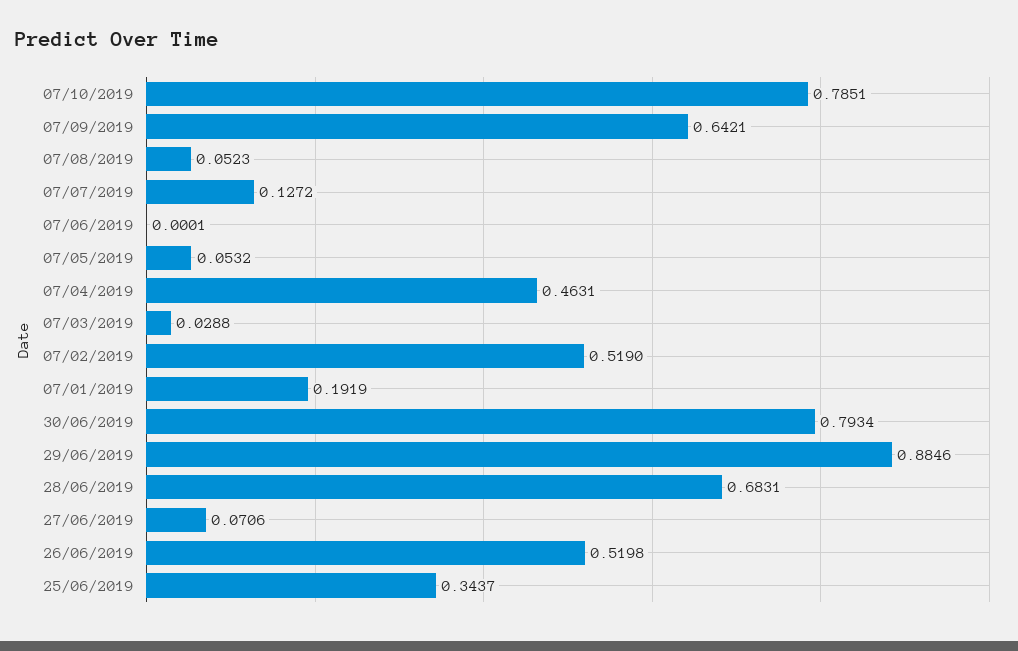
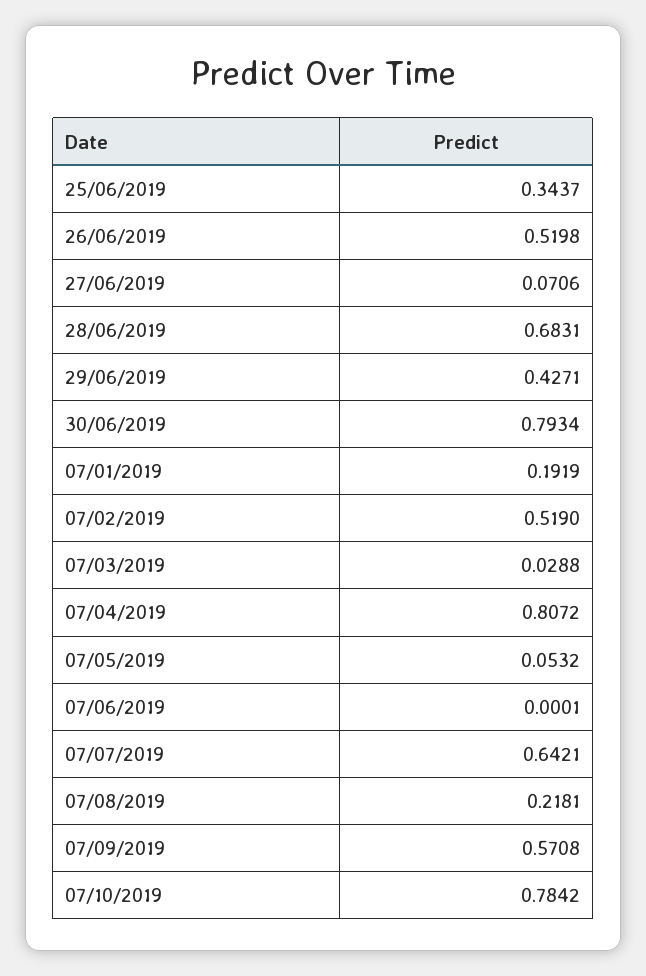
  {
-   "07/10/2019": 0.7851,
+   "07/10/2019": 0.7842,
-   "07/09/2019": 0.6421,
+   "07/09/2019": 0.5708,
-   "07/08/2019": 0.0523,
+   "07/08/2019": 0.2181,
-   "07/07/2019": 0.1272,
+   "07/07/2019": 0.6421,
    "07/06/2019": 0.0001,
    "07/05/2019": 0.0532,
-   "07/04/2019": 0.4631,
+   "07/04/2019": 0.8072,
    "07/03/2019": 0.0288,
    "07/02/2019": 0.519,
    "07/01/2019": 0.1919,
    "30/06/2019": 0.7934,
-   "29/06/2019": 0.8846,
+   "29/06/2019": 0.4271,
    "28/06/2019": 0.6831,
    "27/06/2019": 0.0706,
    "26/06/2019": 0.5198,
    "25/06/2019": 0.3437
  }

